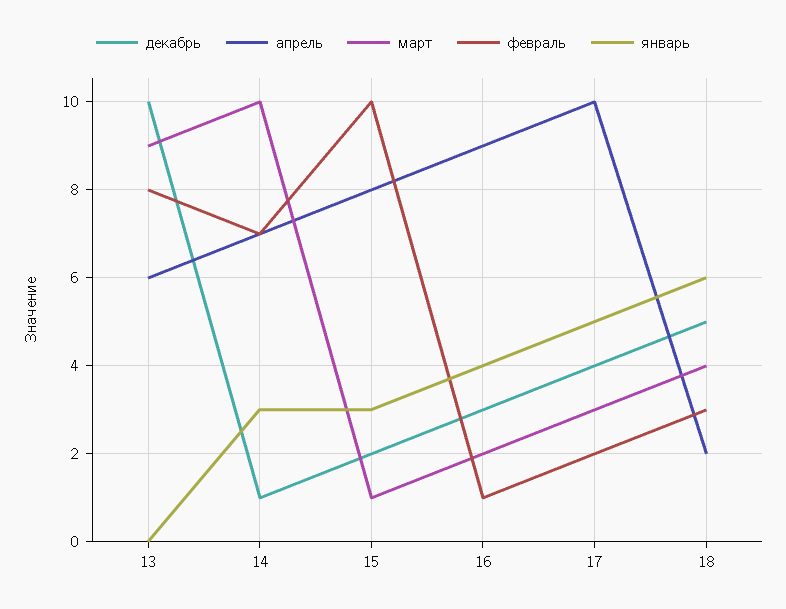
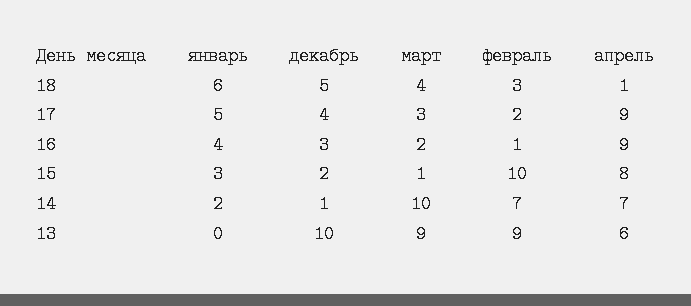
  {
    "декабрь": {
      "13": 10,
      "14": 1,
      "15": 2,
      "16": 3,
      "17": 4,
      "18": 5
    },
    "апрель": {
      "13": 6,
      "14": 7,
      "15": 8,
      "16": 9,
-     "17": 10,
+     "17": 9,
-     "18": 2
+     "18": 1
    },
    "март": {
      "13": 9,
      "14": 10,
      "15": 1,
      "16": 2,
      "17": 3,
      "18": 4
    },
    "февраль": {
-     "13": 8,
+     "13": 9,
      "14": 7,
      "15": 10,
      "16": 1,
      "17": 2,
      "18": 3
    },
    "январь": {
      "13": 0,
-     "14": 3,
+     "14": 2,
      "15": 3,
      "16": 4,
      "17": 5,
      "18": 6
    }
  }

